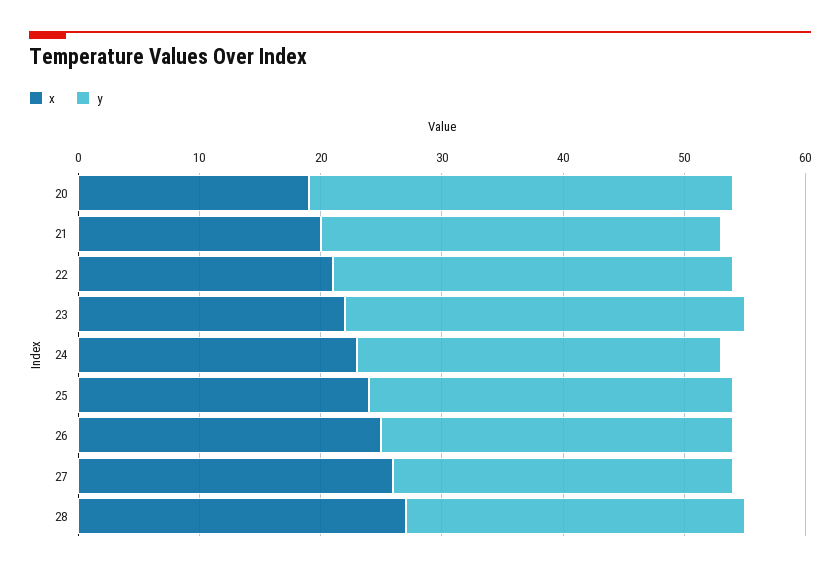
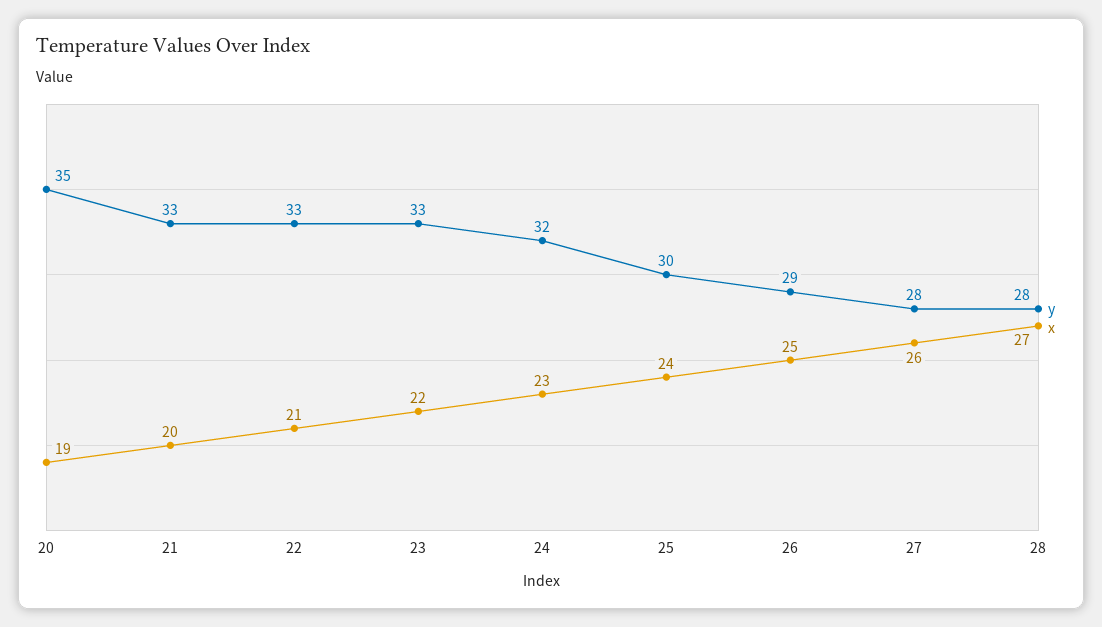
  {
    "x": {
      "20": 19,
      "21": 20,
      "22": 21,
      "23": 22,
      "24": 23,
      "25": 24,
      "26": 25,
      "27": 26,
      "28": 27
    },
    "y": {
      "20": 35,
      "21": 33,
      "22": 33,
      "23": 33,
-     "24": 30,
+     "24": 32,
      "25": 30,
      "26": 29,
      "27": 28,
      "28": 28
    }
  }

